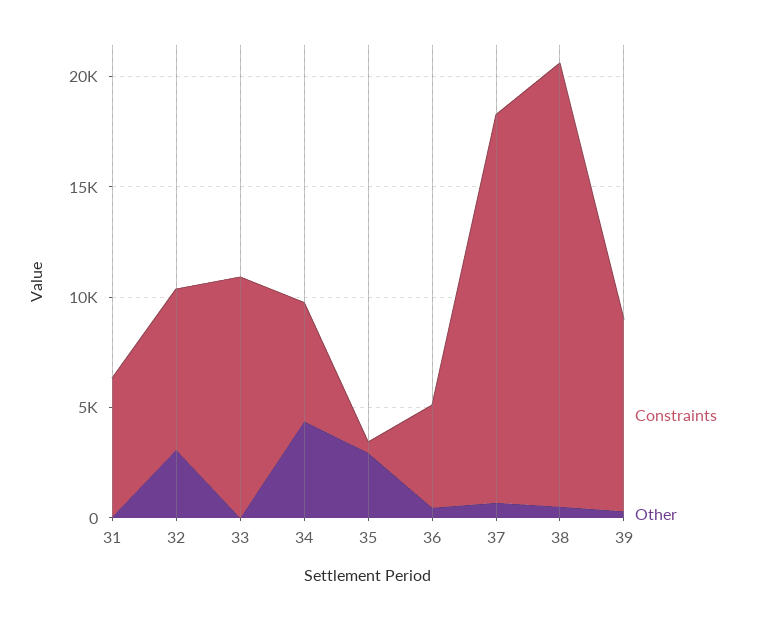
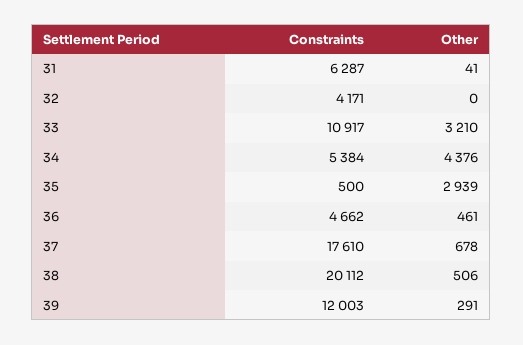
  {
    "Constraints": {
      "31": 6287,
-     "32": 7000,
+     "32": 4171,
      "33": 10917,
      "34": 5384,
      "35": 500,
      "36": 4662,
      "37": 17610,
      "38": 20112,
-     "39": 9000
+     "39": 12003
    },
    "Other": {
      "31": 41,
-     "32": 3000,
+     "32": 0,
-     "33": 0,
+     "33": 3210,
      "34": 4376,
      "35": 2939,
      "36": 461,
      "37": 678,
      "38": 506,
      "39": 291
    }
  }

